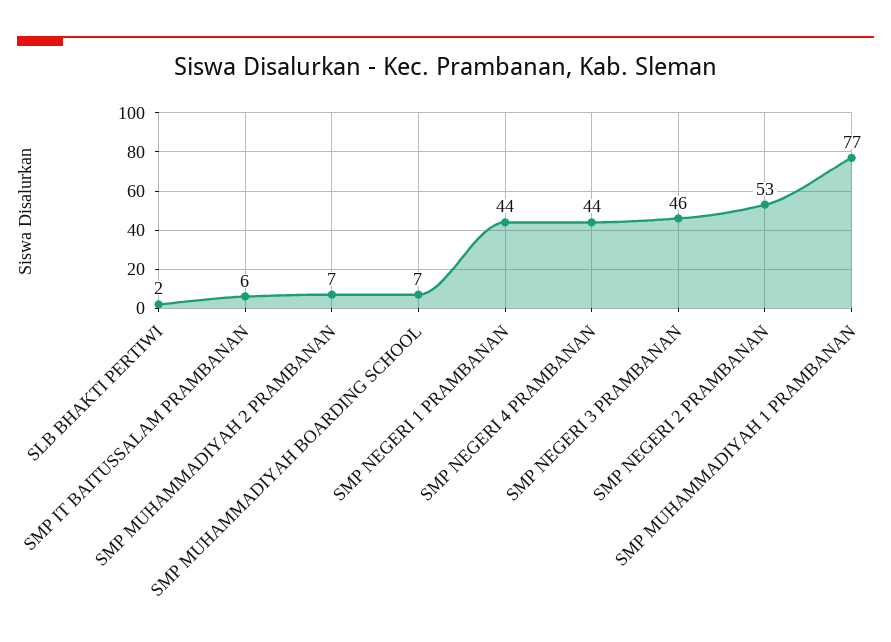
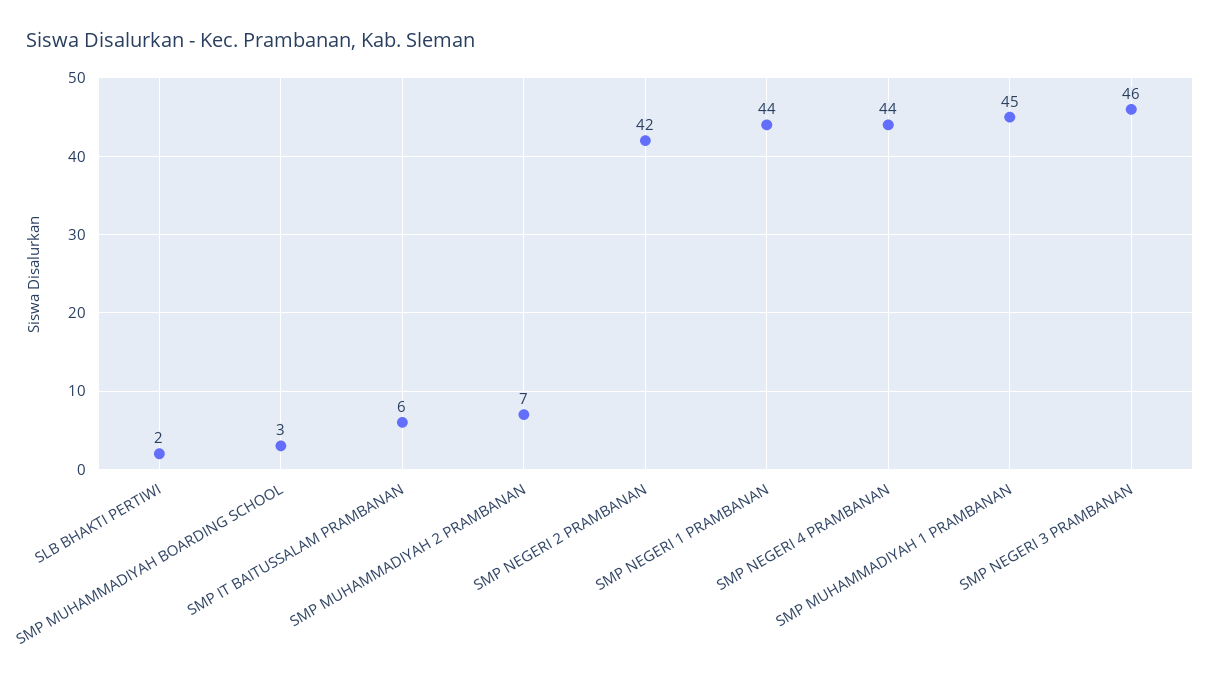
  {
    "SLB BHAKTI PERTIWI": 2,
    "SMP IT BAITUSSALAM PRAMBANAN": 6,
    "SMP MUHAMMADIYAH 2 PRAMBANAN": 7,
-   "SMP MUHAMMADIYAH BOARDING SCHOOL": 7,
+   "SMP MUHAMMADIYAH BOARDING SCHOOL": 3,
    "SMP NEGERI 1 PRAMBANAN": 44,
    "SMP NEGERI 4 PRAMBANAN": 44,
    "SMP NEGERI 3 PRAMBANAN": 46,
-   "SMP NEGERI 2 PRAMBANAN": 53,
+   "SMP NEGERI 2 PRAMBANAN": 42,
-   "SMP MUHAMMADIYAH 1 PRAMBANAN": 77
+   "SMP MUHAMMADIYAH 1 PRAMBANAN": 45
  }

